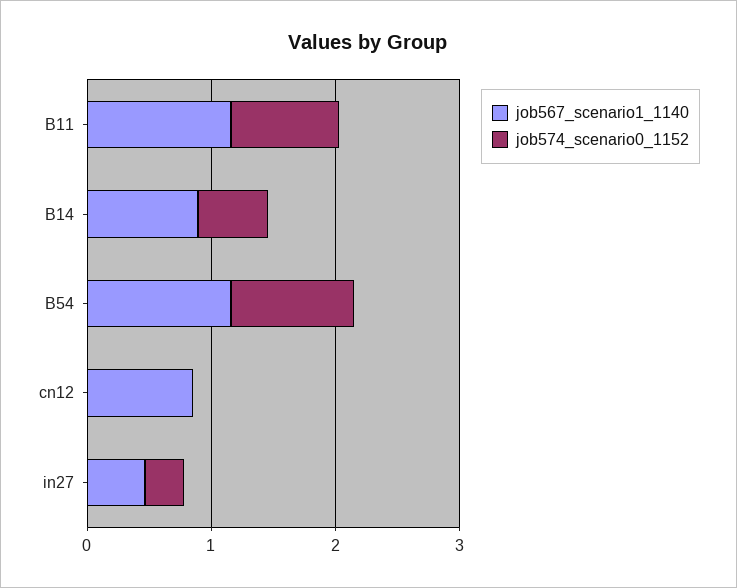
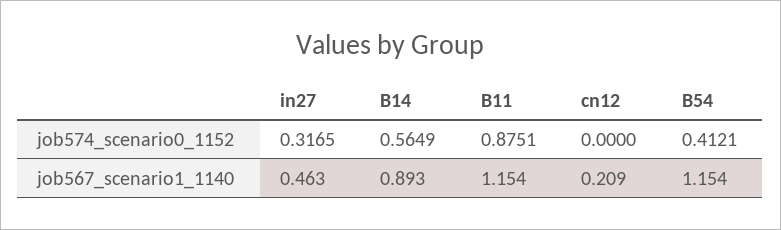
  {
    "job567_scenario1_1140": {
      "B11": 1.154,
      "B14": 0.893,
      "B54": 1.154,
-     "cn12": 0.8,
+     "cn12": 0.209,
      "in27": 0.463
    },
    "job574_scenario0_1152": {
      "B11": 0.8751,
      "B14": 0.5649,
-     "B54": 1,
+     "B54": 0.4121,
      "cn12": 0,
      "in27": 0.3165
    }
  }

